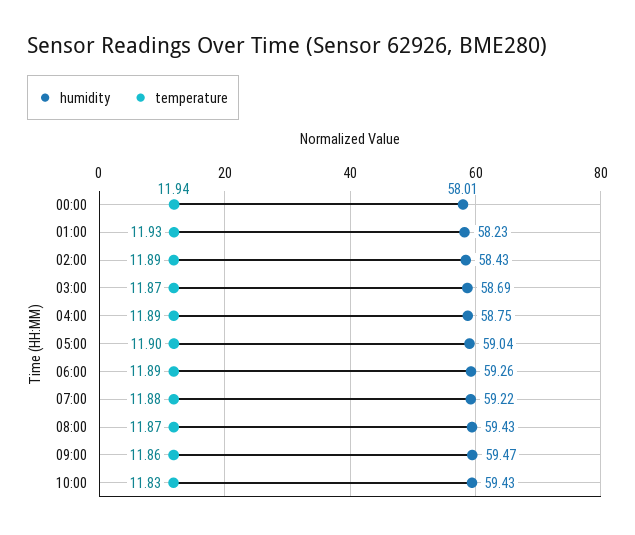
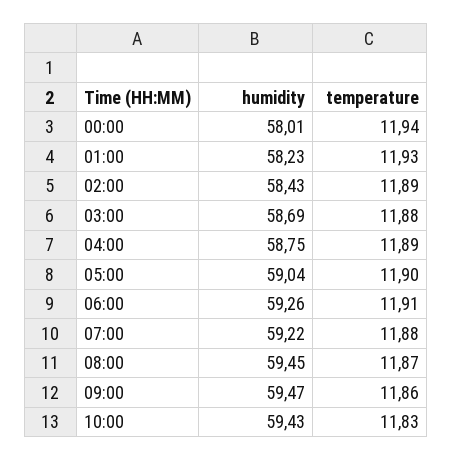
  {
    "humidity": {
      "00:00": 58.01,
      "01:00": 58.23,
      "02:00": 58.43,
      "03:00": 58.69,
      "04:00": 58.75,
      "05:00": 59.04,
      "06:00": 59.26,
      "07:00": 59.22,
-     "08:00": 59.43,
+     "08:00": 59.45,
      "09:00": 59.47,
      "10:00": 59.43
    },
    "temperature": {
      "00:00": 11.94,
      "01:00": 11.93,
      "02:00": 11.89,
-     "03:00": 11.87,
+     "03:00": 11.88,
      "04:00": 11.89,
      "05:00": 11.9,
-     "06:00": 11.89,
+     "06:00": 11.91,
      "07:00": 11.88,
      "08:00": 11.87,
      "09:00": 11.86,
      "10:00": 11.83
    }
  }

